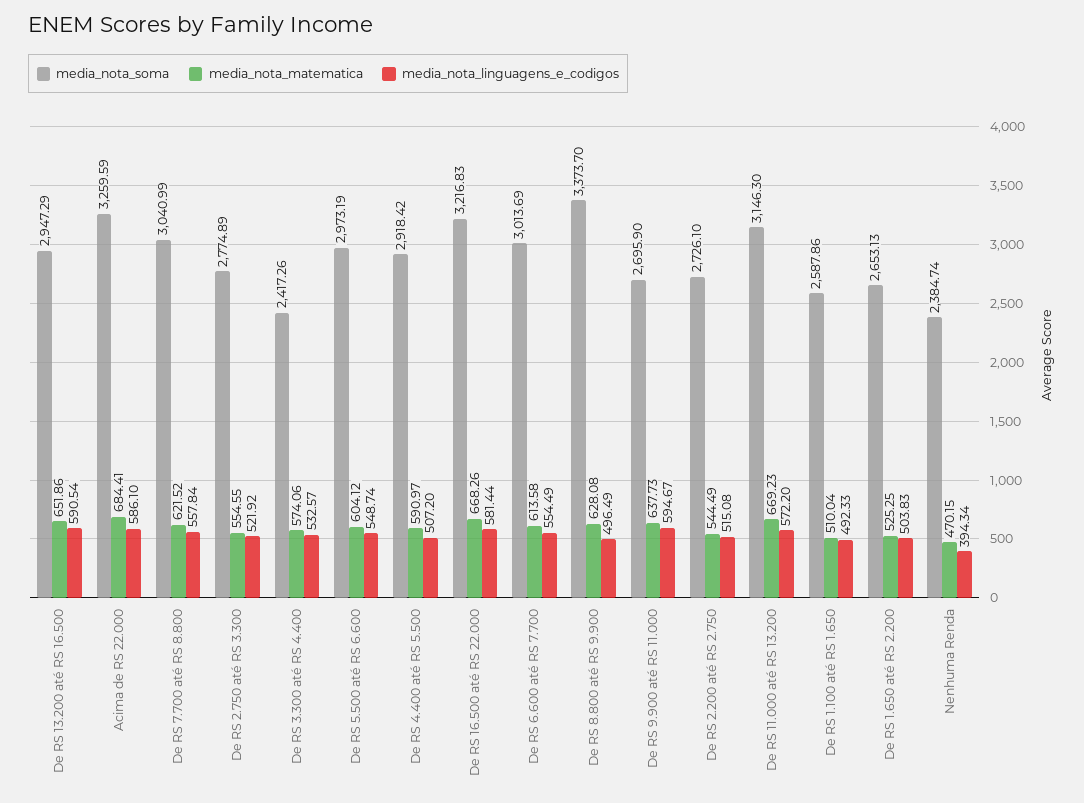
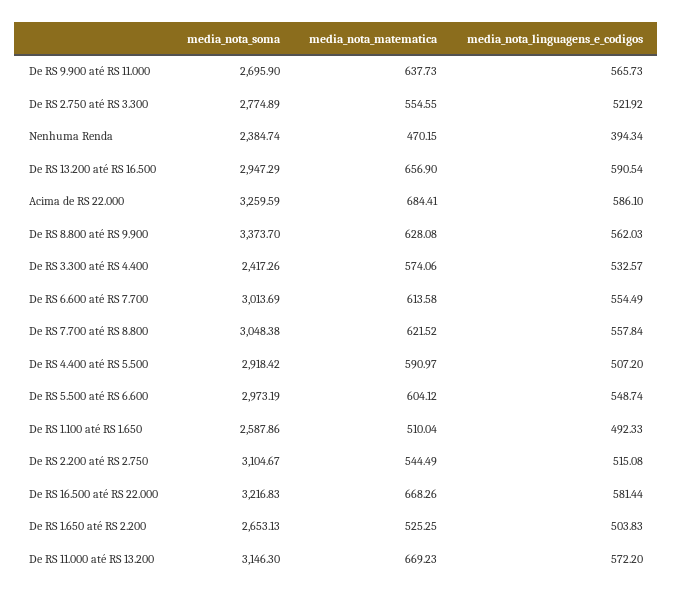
  {
    "media_nota_soma": {
      "De RS 13.200 até RS 16.500": 2947.29,
      "Acima de RS 22.000": 3259.59,
-     "De RS 7.700 até RS 8.800": 3040.99,
+     "De RS 7.700 até RS 8.800": 3048.38,
      "De RS 2.750 até RS 3.300": 2774.89,
      "De RS 3.300 até RS 4.400": 2417.26,
      "De RS 5.500 até RS 6.600": 2973.19,
      "De RS 4.400 até RS 5.500": 2918.42,
      "De RS 16.500 até RS 22.000": 3216.83,
      "De RS 6.600 até RS 7.700": 3013.69,
      "De RS 8.800 até RS 9.900": 3373.7,
      "De RS 9.900 até RS 11.000": 2695.9,
-     "De RS 2.200 até RS 2.750": 2726.1,
+     "De RS 2.200 até RS 2.750": 3104.67,
      "De RS 11.000 até RS 13.200": 3146.3,
      "De RS 1.100 até RS 1.650": 2587.86,
      "De RS 1.650 até RS 2.200": 2653.13,
      "Nenhuma Renda": 2384.74
    },
    "media_nota_matematica": {
-     "De RS 13.200 até RS 16.500": 651.86,
+     "De RS 13.200 até RS 16.500": 656.9,
      "Acima de RS 22.000": 684.41,
      "De RS 7.700 até RS 8.800": 621.52,
      "De RS 2.750 até RS 3.300": 554.55,
      "De RS 3.300 até RS 4.400": 574.06,
      "De RS 5.500 até RS 6.600": 604.12,
      "De RS 4.400 até RS 5.500": 590.97,
      "De RS 16.500 até RS 22.000": 668.26,
      "De RS 6.600 até RS 7.700": 613.58,
      "De RS 8.800 até RS 9.900": 628.08,
      "De RS 9.900 até RS 11.000": 637.73,
      "De RS 2.200 até RS 2.750": 544.49,
      "De RS 11.000 até RS 13.200": 669.23,
      "De RS 1.100 até RS 1.650": 510.04,
      "De RS 1.650 até RS 2.200": 525.25,
      "Nenhuma Renda": 470.15
    },
    "media_nota_linguagens_e_codigos": {
      "De RS 13.200 até RS 16.500": 590.54,
      "Acima de RS 22.000": 586.1,
      "De RS 7.700 até RS 8.800": 557.84,
      "De RS 2.750 até RS 3.300": 521.92,
      "De RS 3.300 até RS 4.400": 532.57,
      "De RS 5.500 até RS 6.600": 548.74,
      "De RS 4.400 até RS 5.500": 507.2,
      "De RS 16.500 até RS 22.000": 581.44,
      "De RS 6.600 até RS 7.700": 554.49,
-     "De RS 8.800 até RS 9.900": 496.49,
+     "De RS 8.800 até RS 9.900": 562.03,
-     "De RS 9.900 até RS 11.000": 594.67,
+     "De RS 9.900 até RS 11.000": 565.73,
      "De RS 2.200 até RS 2.750": 515.08,
      "De RS 11.000 até RS 13.200": 572.2,
      "De RS 1.100 até RS 1.650": 492.33,
      "De RS 1.650 até RS 2.200": 503.83,
      "Nenhuma Renda": 394.34
    }
  }

